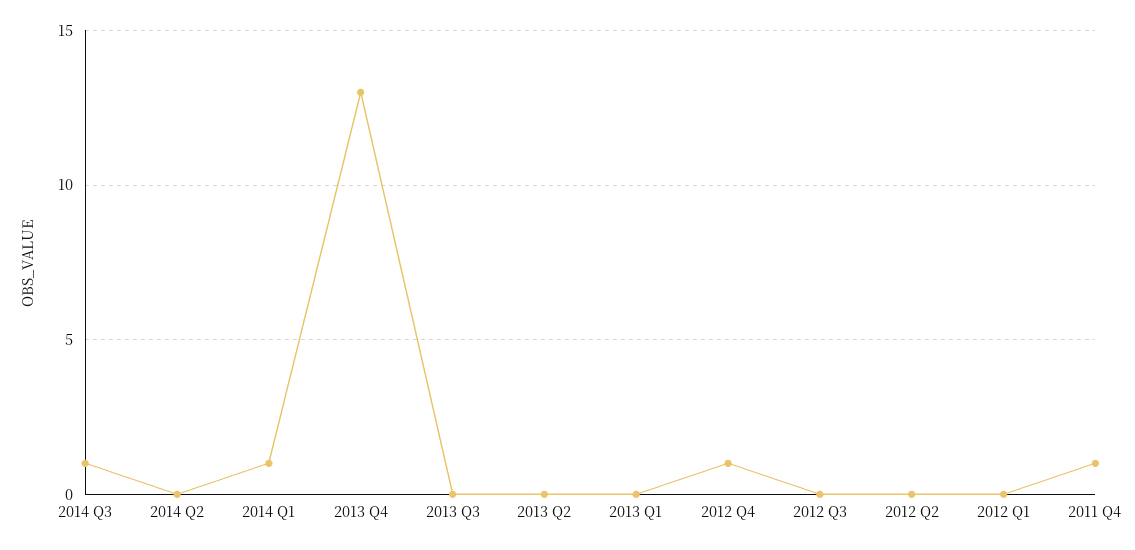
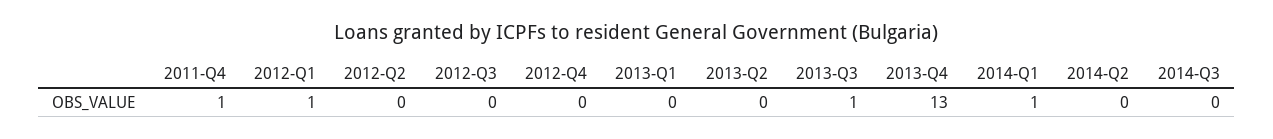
  {
-   "2014 Q3": 1,
+   "2014 Q3": 0,
    "2014 Q2": 0,
    "2014 Q1": 1,
    "2013 Q4": 13,
-   "2013 Q3": 0,
+   "2013 Q3": 1,
    "2013 Q2": 0,
    "2013 Q1": 0,
-   "2012 Q4": 1,
+   "2012 Q4": 0,
    "2012 Q3": 0,
    "2012 Q2": 0,
-   "2012 Q1": 0,
+   "2012 Q1": 1,
    "2011 Q4": 1
  }

